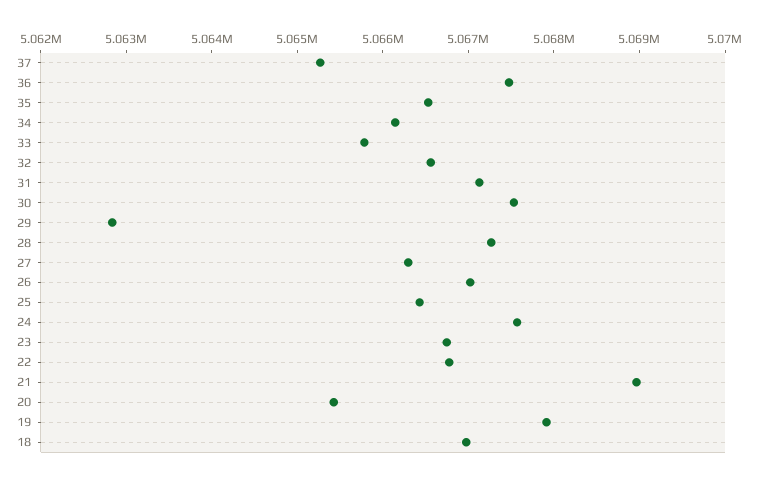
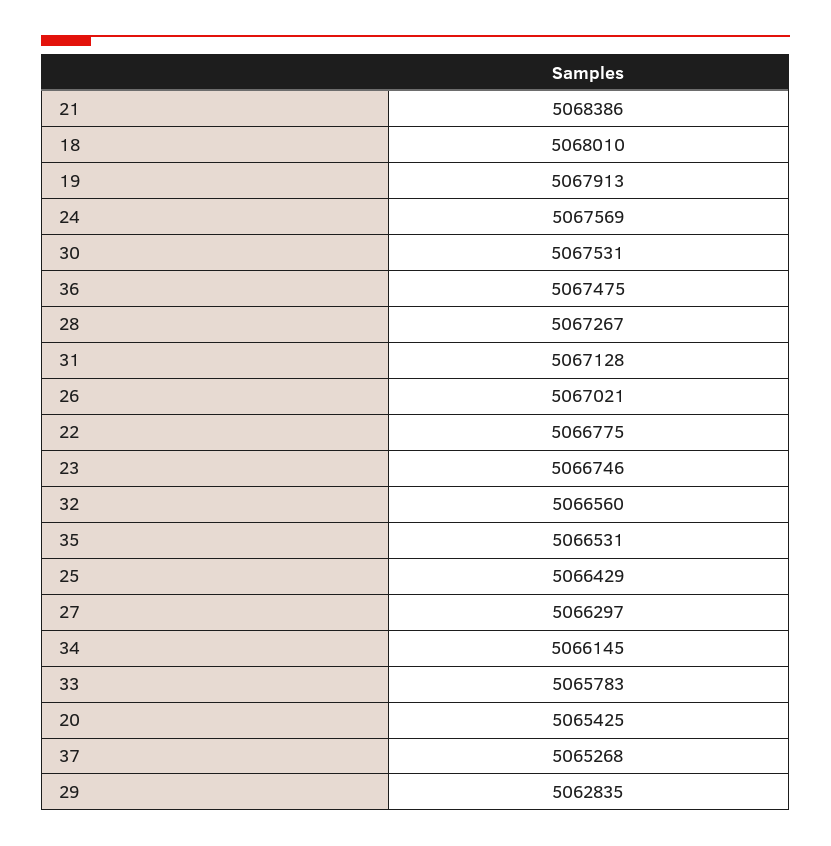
  {
    "37": 5065268,
    "36": 5067475,
    "35": 5066531,
    "34": 5066145,
    "33": 5065783,
    "32": 5066560,
    "31": 5067128,
    "30": 5067531,
    "29": 5062835,
    "28": 5067267,
    "27": 5066297,
    "26": 5067021,
    "25": 5066429,
    "24": 5067569,
    "23": 5066746,
    "22": 5066775,
-   "21": 5069000,
+   "21": 5068386,
    "20": 5065425,
    "19": 5067913,
-   "18": 5067000
+   "18": 5068010
  }

